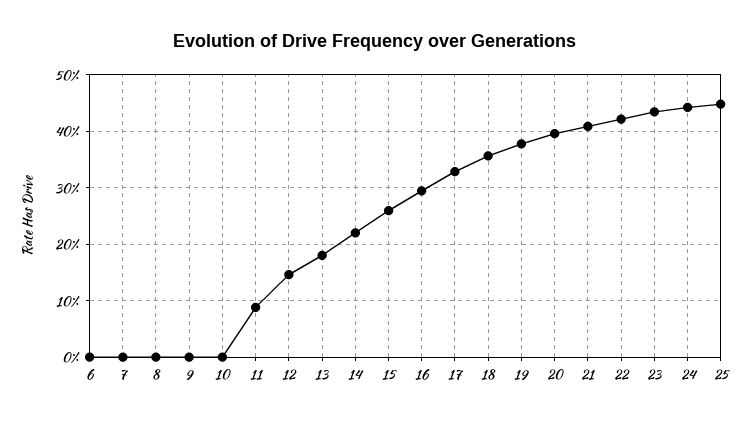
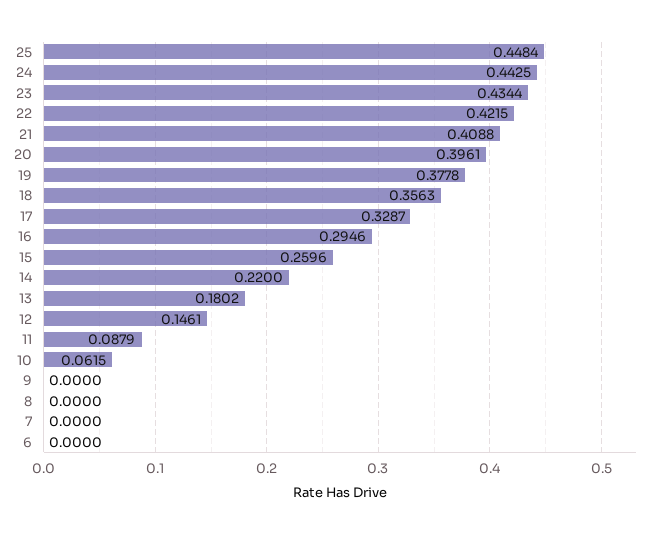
  {
    "6": 0,
    "7": 0,
    "8": 0,
    "9": 0,
-   "10": 0,
+   "10": 0.0615,
    "11": 0.0879,
    "12": 0.1461,
    "13": 0.1802,
    "14": 0.22,
    "15": 0.2596,
    "16": 0.2946,
    "17": 0.3287,
    "18": 0.3563,
    "19": 0.3778,
    "20": 0.3961,
    "21": 0.4088,
    "22": 0.4215,
    "23": 0.4344,
    "24": 0.4425,
    "25": 0.4484
  }

